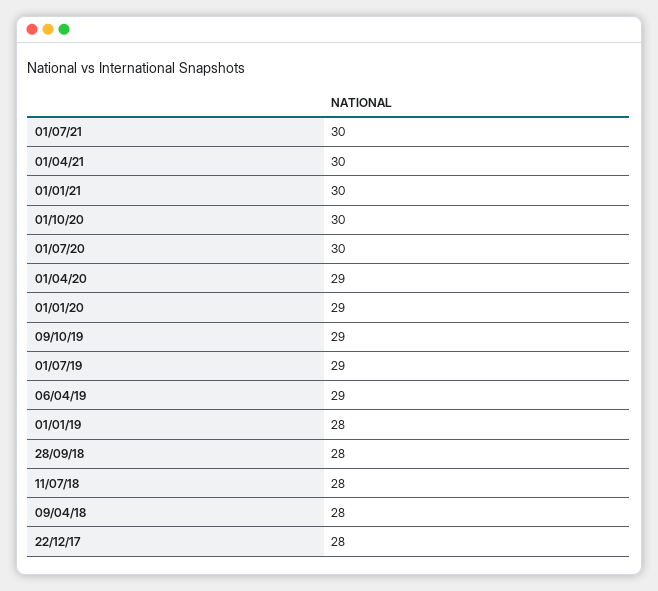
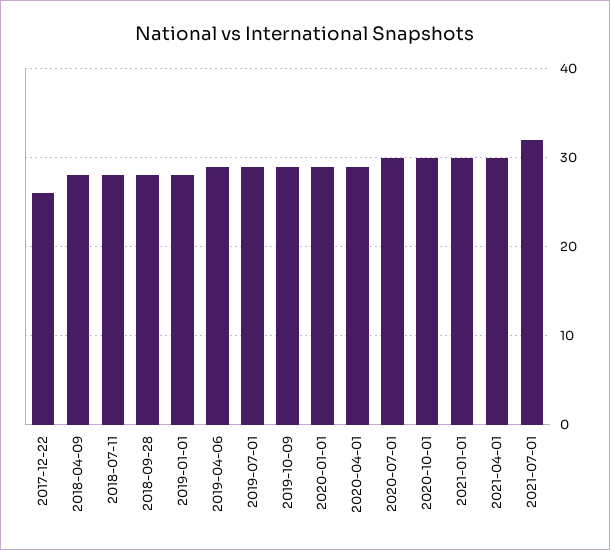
  {
-   "01/07/21": 30,
+   "01/07/21": 32,
    "01/04/21": 30,
    "01/01/21": 30,
    "01/10/20": 30,
    "01/07/20": 30,
    "01/04/20": 29,
    "01/01/20": 29,
    "09/10/19": 29,
    "01/07/19": 29,
    "06/04/19": 29,
    "01/01/19": 28,
    "28/09/18": 28,
    "11/07/18": 28,
    "09/04/18": 28,
-   "22/12/17": 28
+   "22/12/17": 26
  }

